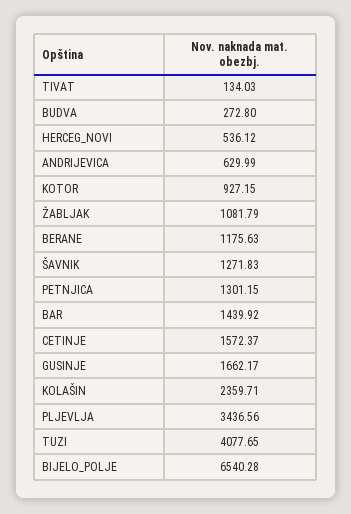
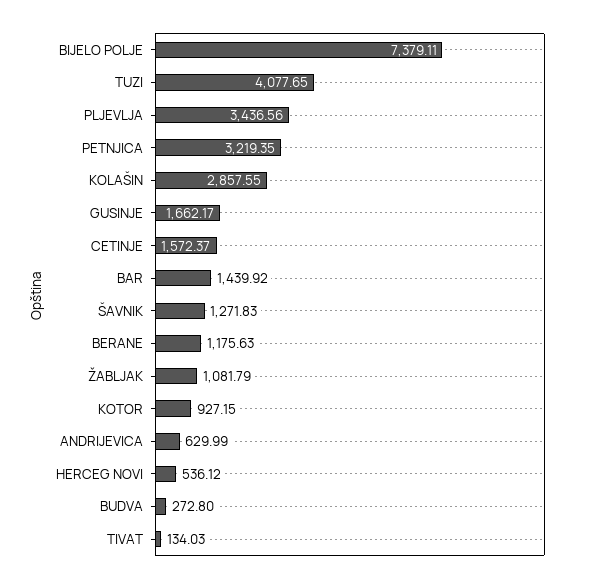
  {
    "TIVAT": 134.03,
    "BUDVA": 272.8,
    "HERCEG_NOVI": 536.12,
    "ANDRIJEVICA": 629.99,
    "KOTOR": 927.15,
    "ŽABLJAK": 1081.79,
    "BERANE": 1175.63,
    "ŠAVNIK": 1271.83,
-   "PETNJICA": 1301.15,
+   "PETNJICA": 3219.35,
    "BAR": 1439.92,
    "CETINJE": 1572.37,
    "GUSINJE": 1662.17,
-   "KOLAŠIN": 2359.71,
+   "KOLAŠIN": 2857.55,
    "PLJEVLJA": 3436.56,
    "TUZI": 4077.65,
-   "BIJELO_POLJE": 6540.28
+   "BIJELO_POLJE": 7379.11
  }

